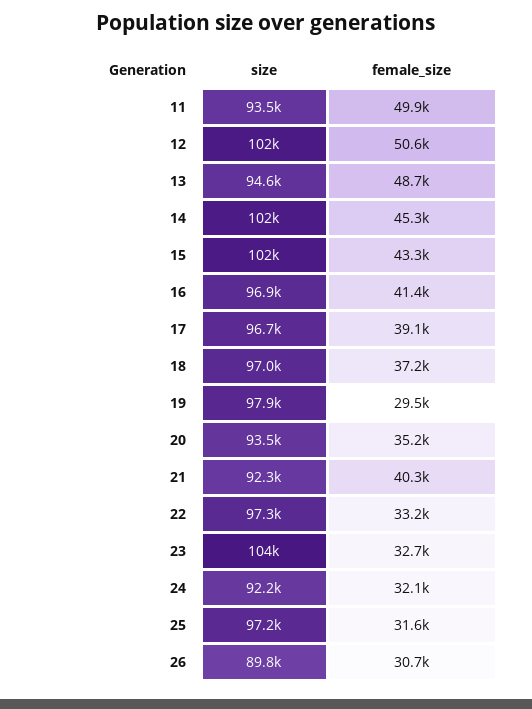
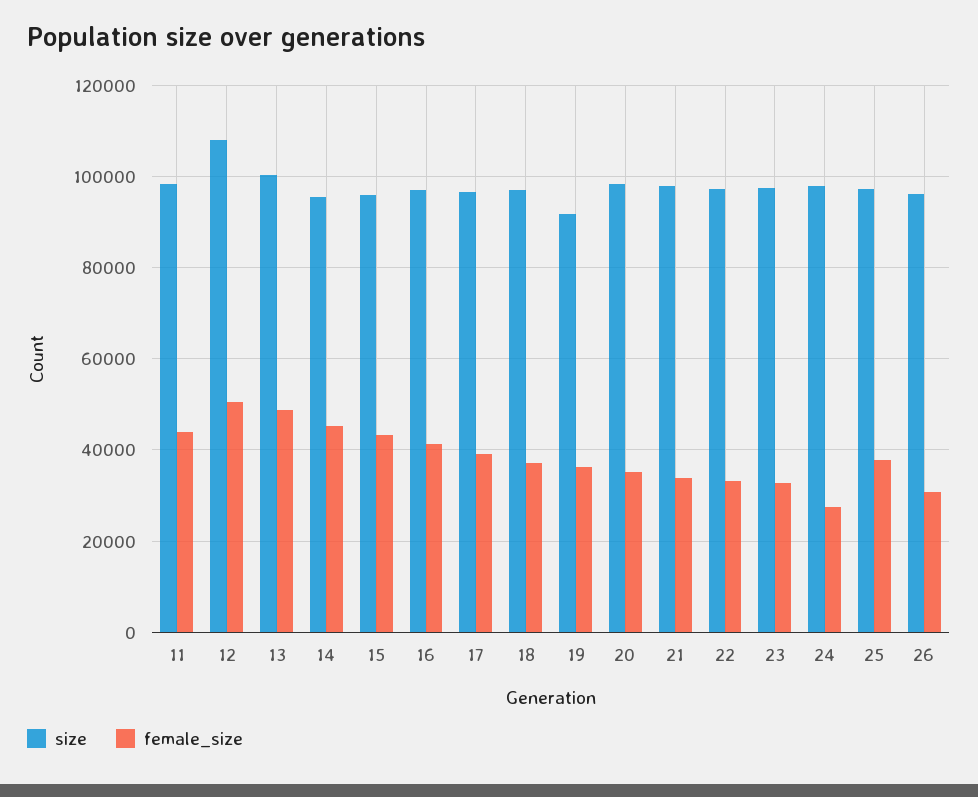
  {
    "size": {
-     "11": 93500,
+     "11": 98000,
-     "12": 102000,
+     "12": 108000,
-     "13": 94600,
+     "13": 100000,
-     "14": 102000,
+     "14": 96000,
-     "15": 102000,
+     "15": 96000,
      "16": 96900,
      "17": 96700,
      "18": 97000,
-     "19": 97900,
+     "19": 92000,
-     "20": 93500,
+     "20": 98000,
-     "21": 92300,
+     "21": 98000,
      "22": 97300,
-     "23": 104000,
+     "23": 98000,
-     "24": 92200,
+     "24": 98000,
      "25": 97200,
-     "26": 89800
+     "26": 96000
    },
    "female_size": {
-     "11": 49900,
+     "11": 44000,
      "12": 50600,
      "13": 48700,
      "14": 45300,
      "15": 43300,
      "16": 41400,
      "17": 39100,
      "18": 37200,
-     "19": 29500,
+     "19": 36000,
      "20": 35200,
-     "21": 40300,
+     "21": 34000,
      "22": 33200,
      "23": 32700,
-     "24": 32100,
+     "24": 28000,
-     "25": 31600,
+     "25": 38000,
      "26": 30700
    }
  }

